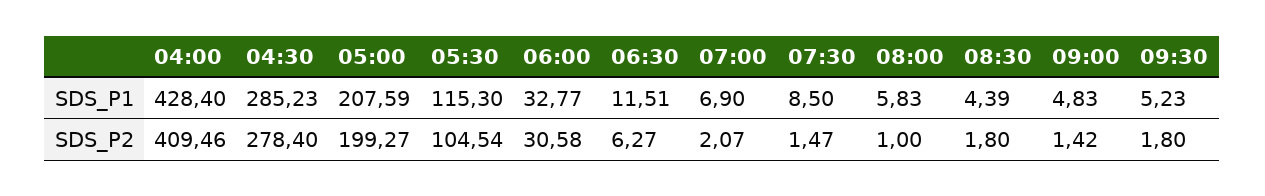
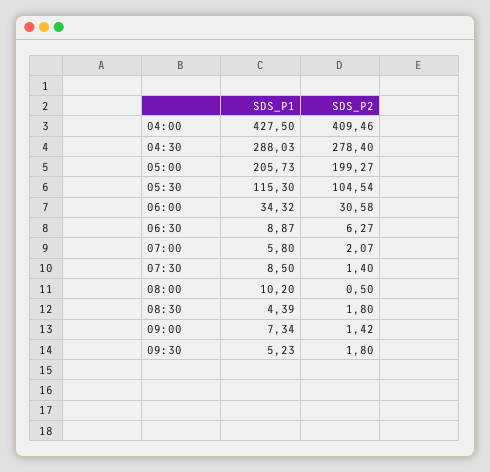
  {
    "04:00": {
-     "SDS_P1": 428.4,
+     "SDS_P1": 427.5,
      "SDS_P2": 409.46
    },
    "04:30": {
-     "SDS_P1": 285.23,
+     "SDS_P1": 288.03,
      "SDS_P2": 278.4
    },
    "05:00": {
-     "SDS_P1": 207.59,
+     "SDS_P1": 205.73,
      "SDS_P2": 199.27
    },
    "05:30": {
      "SDS_P1": 115.3,
      "SDS_P2": 104.54
    },
    "06:00": {
-     "SDS_P1": 32.77,
+     "SDS_P1": 34.32,
      "SDS_P2": 30.58
    },
    "06:30": {
-     "SDS_P1": 11.51,
+     "SDS_P1": 8.87,
      "SDS_P2": 6.27
    },
    "07:00": {
-     "SDS_P1": 6.9,
+     "SDS_P1": 5.8,
      "SDS_P2": 2.07
    },
    "07:30": {
      "SDS_P1": 8.5,
-     "SDS_P2": 1.47
+     "SDS_P2": 1.4
    },
    "08:00": {
-     "SDS_P1": 5.83,
+     "SDS_P1": 10.2,
-     "SDS_P2": 1
+     "SDS_P2": 0.5
    },
    "08:30": {
      "SDS_P1": 4.39,
      "SDS_P2": 1.8
    },
    "09:00": {
-     "SDS_P1": 4.83,
+     "SDS_P1": 7.34,
      "SDS_P2": 1.42
    },
    "09:30": {
      "SDS_P1": 5.23,
      "SDS_P2": 1.8
    }
  }

